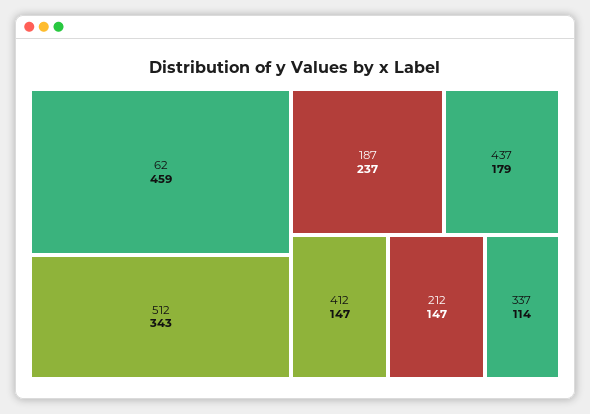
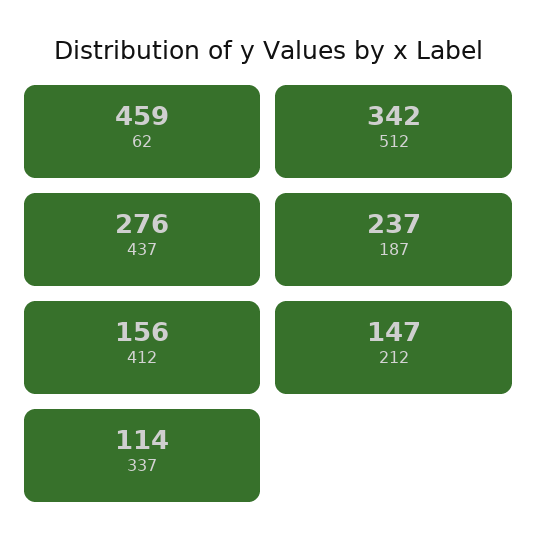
  {
    "62": 459,
-   "512": 343,
+   "512": 342,
    "187": 237,
-   "437": 179,
+   "437": 276,
-   "412": 147,
+   "412": 156,
    "212": 147,
    "337": 114
  }

